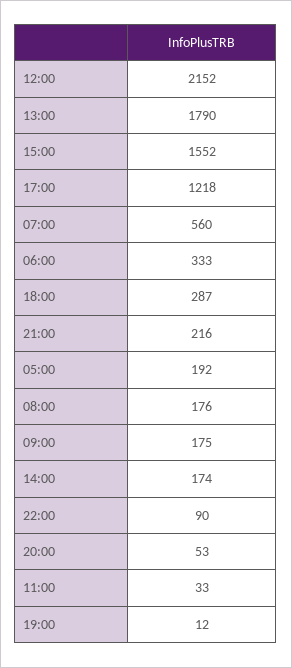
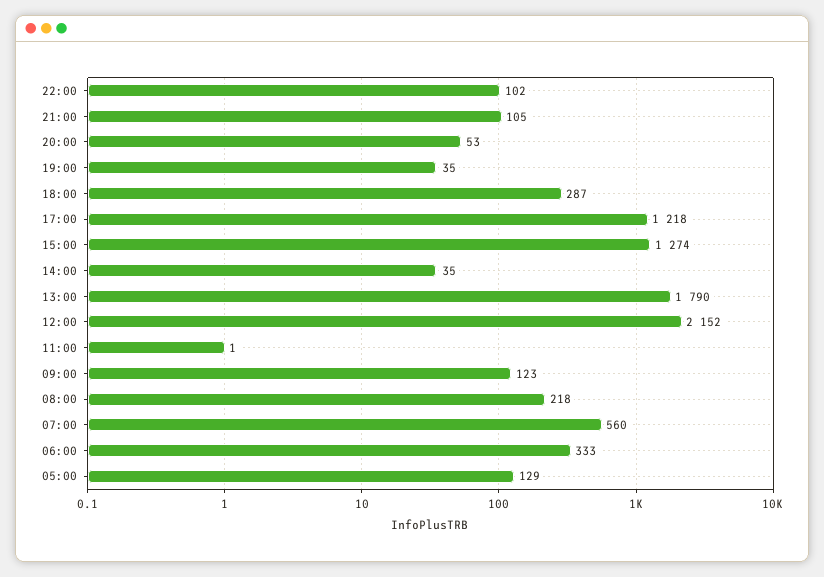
  {
    "12:00": 2152,
    "13:00": 1790,
-   "15:00": 1552,
+   "15:00": 1274,
    "17:00": 1218,
    "07:00": 560,
    "06:00": 333,
    "18:00": 287,
-   "21:00": 216,
+   "21:00": 105,
-   "05:00": 192,
+   "05:00": 129,
-   "08:00": 176,
+   "08:00": 218,
-   "09:00": 175,
+   "09:00": 123,
-   "14:00": 174,
+   "14:00": 35,
-   "22:00": 90,
+   "22:00": 102,
    "20:00": 53,
-   "11:00": 33,
+   "11:00": 1,
-   "19:00": 12
+   "19:00": 35
  }

